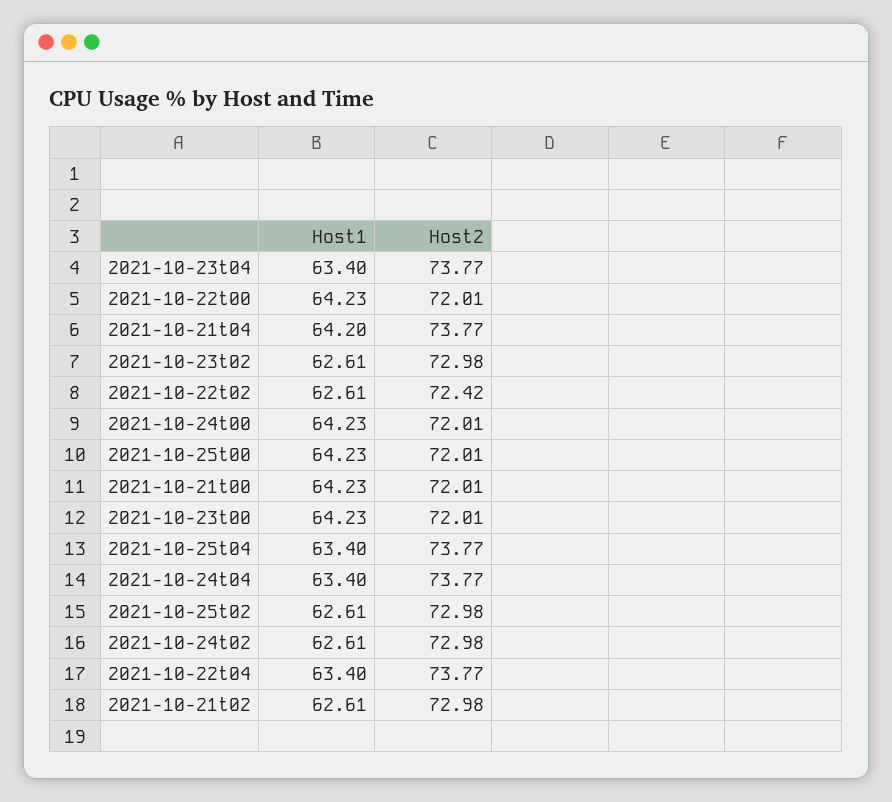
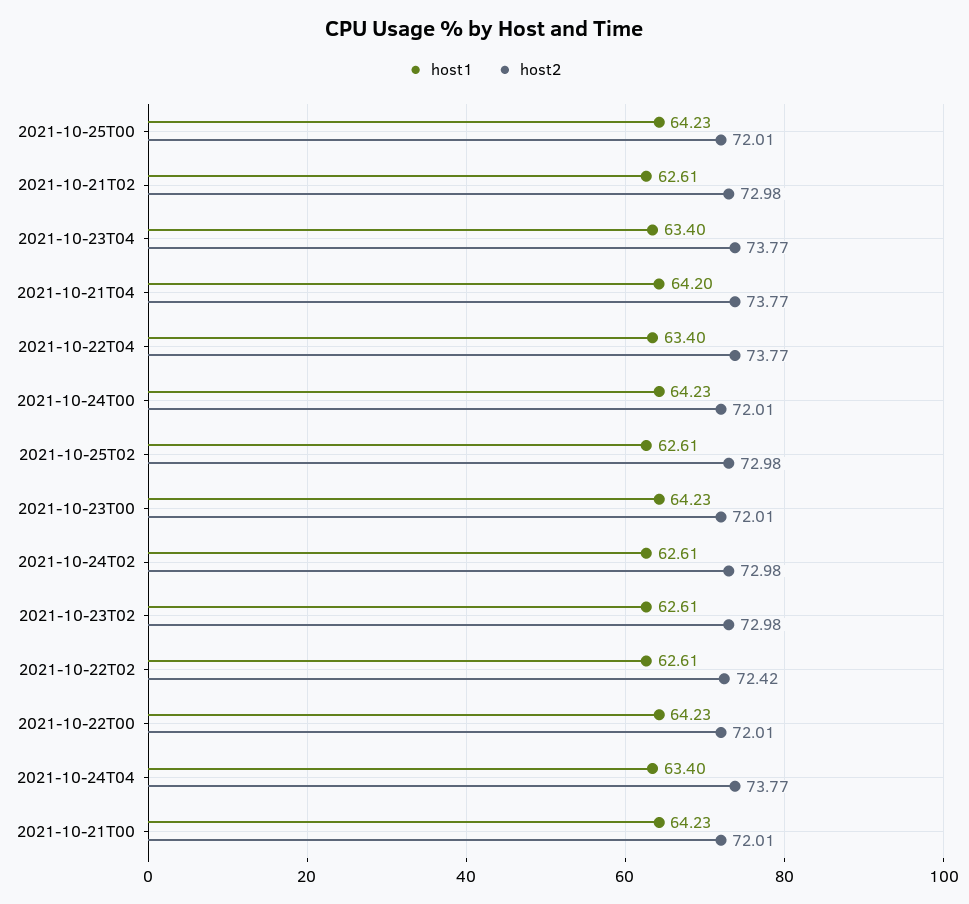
  {
    "Host1": {
      "2021-10-23t04": 63.4,
      "2021-10-22t00": 64.23,
      "2021-10-21t04": 64.2,
      "2021-10-23t02": 62.61,
      "2021-10-22t02": 62.61,
      "2021-10-24t00": 64.23,
      "2021-10-25t00": 64.23,
      "2021-10-21t00": 64.23,
      "2021-10-23t00": 64.23,
-     "2021-10-25t04": 63.4,
      "2021-10-24t04": 63.4,
      "2021-10-25t02": 62.61,
      "2021-10-24t02": 62.61,
      "2021-10-22t04": 63.4,
      "2021-10-21t02": 62.61
    },
    "Host2": {
      "2021-10-23t04": 73.77,
      "2021-10-22t00": 72.01,
      "2021-10-21t04": 73.77,
      "2021-10-23t02": 72.98,
      "2021-10-22t02": 72.42,
      "2021-10-24t00": 72.01,
      "2021-10-25t00": 72.01,
      "2021-10-21t00": 72.01,
      "2021-10-23t00": 72.01,
-     "2021-10-25t04": 73.77,
      "2021-10-24t04": 73.77,
      "2021-10-25t02": 72.98,
      "2021-10-24t02": 72.98,
      "2021-10-22t04": 73.77,
      "2021-10-21t02": 72.98
    }
  }

